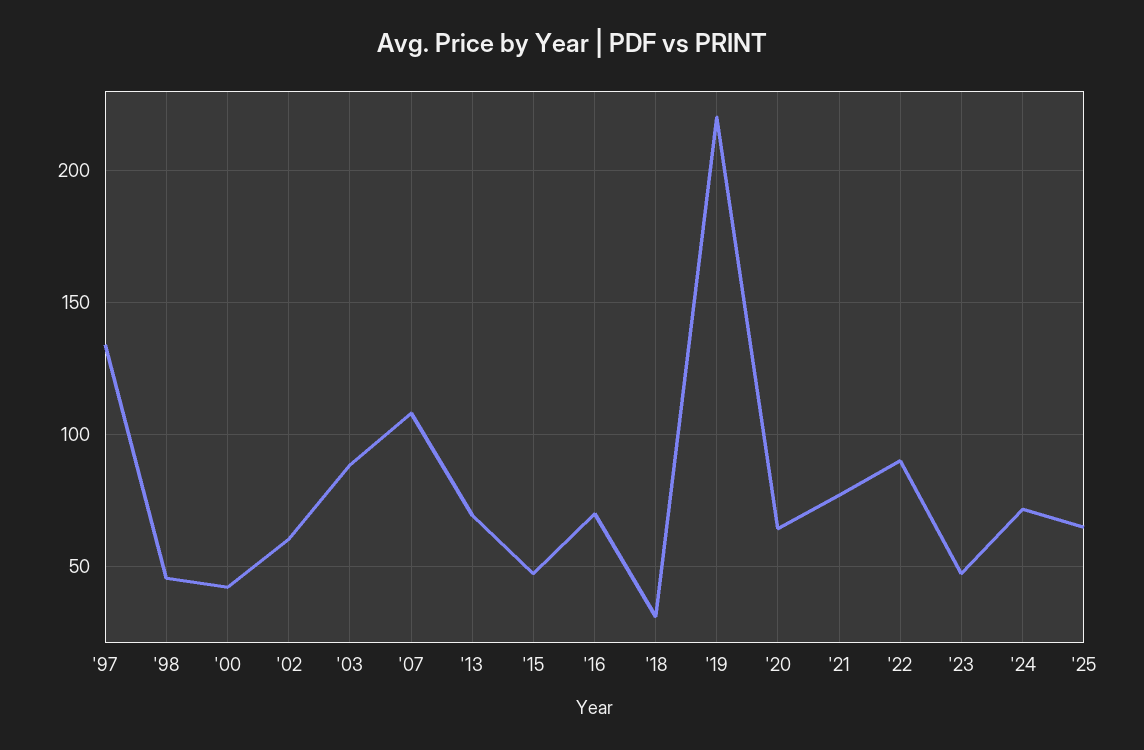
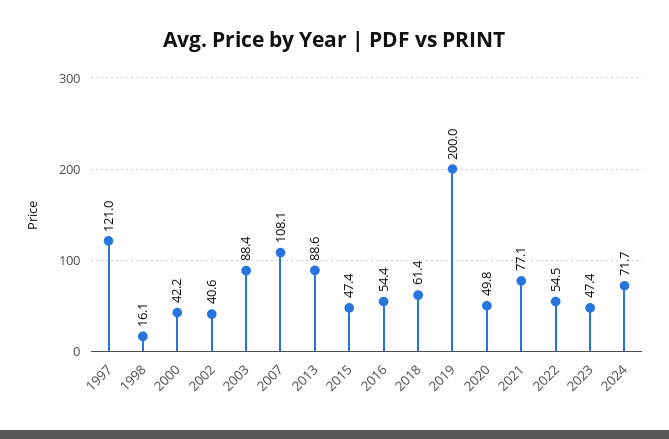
  {
-   "'97": 135,
+   "'97": 121,
-   "'98": 45,
+   "'98": 16.1,
    "'00": 42.2,
-   "'02": 60,
+   "'02": 40.6,
    "'03": 88.4,
    "'07": 108.1,
-   "'13": 70,
+   "'13": 88.6,
    "'15": 47.4,
-   "'16": 70,
+   "'16": 54.4,
-   "'18": 30,
+   "'18": 61.4,
-   "'19": 220,
+   "'19": 200,
-   "'20": 65,
+   "'20": 49.8,
    "'21": 77.1,
-   "'22": 90,
+   "'22": 54.5,
    "'23": 47.4,
-   "'24": 71.7,
+   "'24": 71.7
-   "'25": 65
  }

